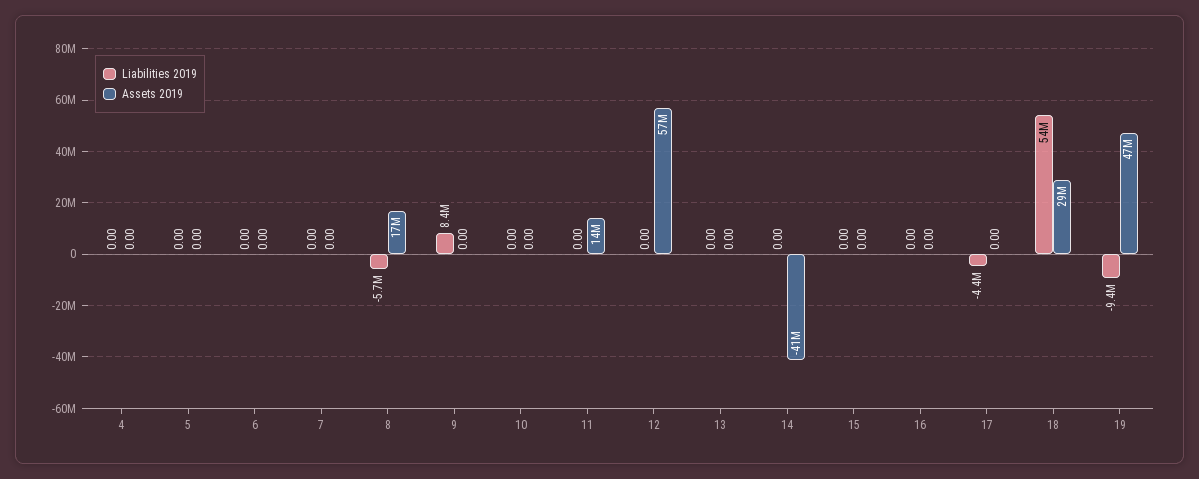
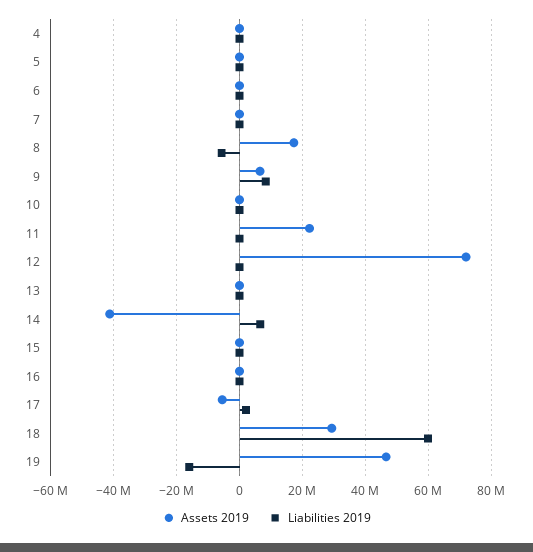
  {
    "Liabilities 2019": {
      "4": 0,
      "5": 0,
      "6": 0,
      "7": 0,
      "8": -5700000,
      "9": 8400000,
      "10": 0,
      "11": 0,
      "12": 0,
      "13": 0,
-     "14": 0,
+     "14": 6000000,
      "15": 0,
      "16": 0,
-     "17": -4400000,
+     "17": 2000000,
-     "18": 54000000,
+     "18": 60000000,
-     "19": -9400000
+     "19": -16000000
    },
    "Assets 2019": {
      "4": 0,
      "5": 0,
      "6": 0,
      "7": 0,
      "8": 17000000,
-     "9": 0,
+     "9": 6000000,
      "10": 0,
-     "11": 14000000,
+     "11": 22000000,
-     "12": 57000000,
+     "12": 72000000,
      "13": 0,
      "14": -41000000,
      "15": 0,
      "16": 0,
-     "17": 0,
+     "17": -6000000,
      "18": 29000000,
      "19": 47000000
    }
  }

